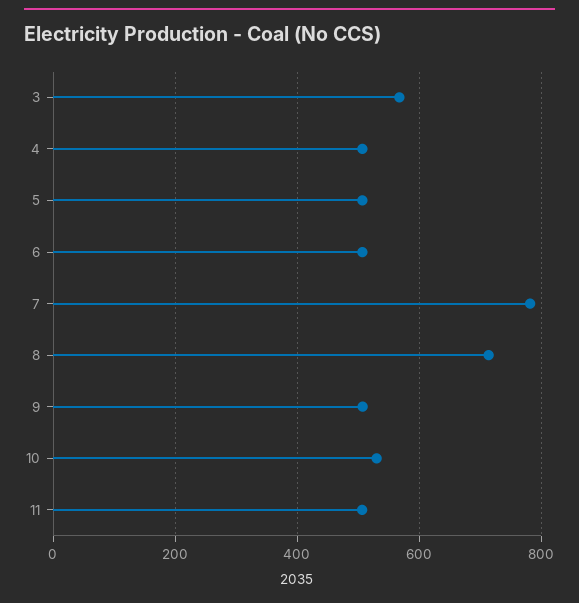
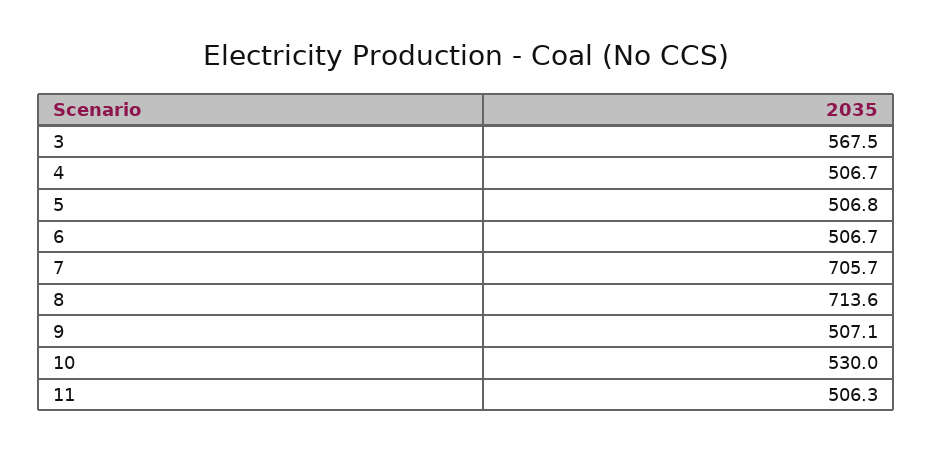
  {
    "3": 567.5,
    "4": 506.7,
    "5": 506.8,
    "6": 506.7,
-   "7": 780,
+   "7": 705.7,
    "8": 713.6,
    "9": 507.1,
    "10": 530,
    "11": 506.3
  }

